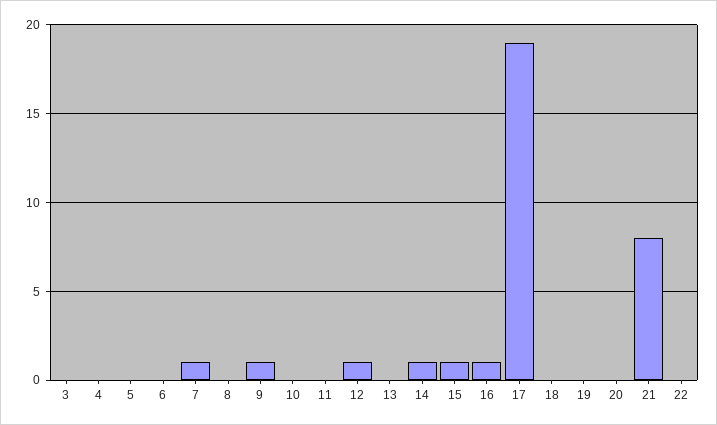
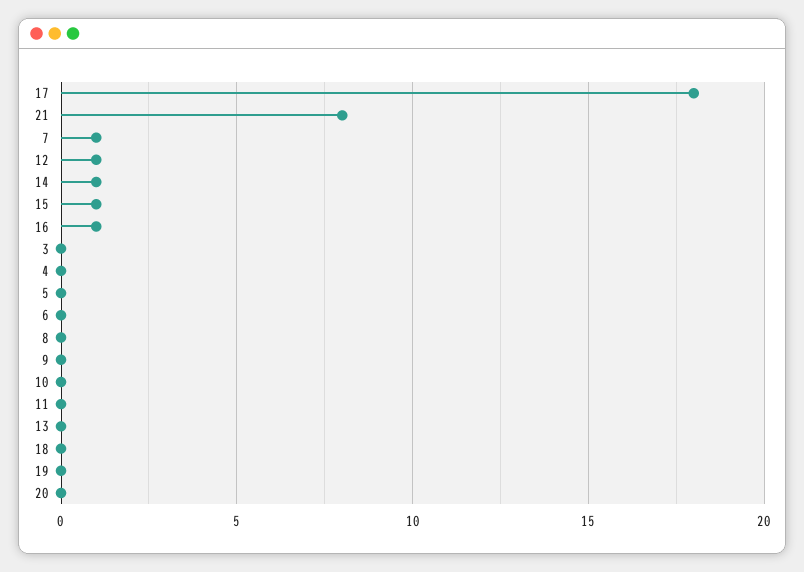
  {
    "3": 0,
    "4": 0,
    "5": 0,
    "6": 0,
    "7": 1,
    "8": 0,
-   "9": 1,
+   "9": 0,
    "10": 0,
    "11": 0,
    "12": 1,
    "13": 0,
    "14": 1,
    "15": 1,
    "16": 1,
-   "17": 19,
+   "17": 18,
    "18": 0,
    "19": 0,
    "20": 0,
-   "21": 8,
+   "21": 8
-   "22": 0
  }

